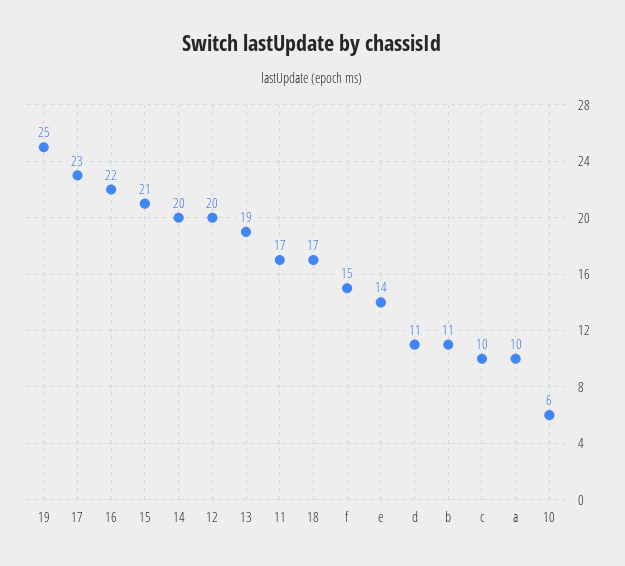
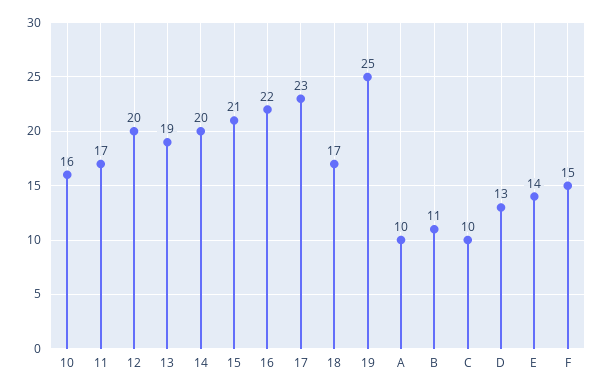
  {
    "19": 25,
    "17": 23,
    "16": 22,
    "15": 21,
    "14": 20,
    "12": 20,
    "13": 19,
    "11": 17,
    "18": 17,
    "f": 15,
    "e": 14,
-   "d": 11,
+   "d": 13,
    "b": 11,
    "c": 10,
    "a": 10,
-   "10": 6
+   "10": 16
  }

